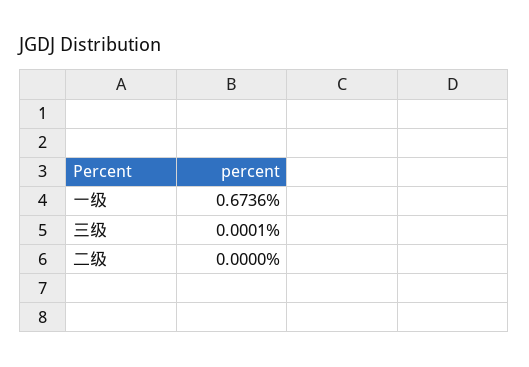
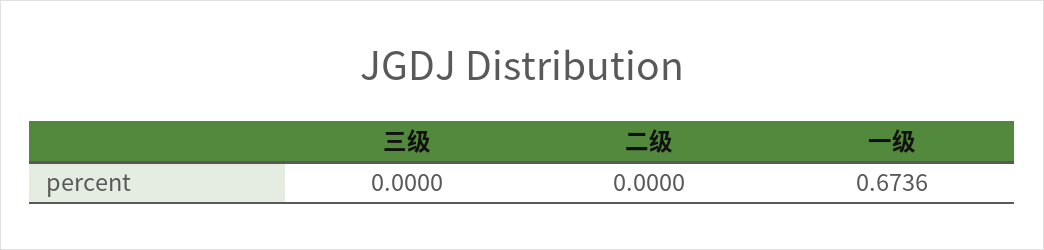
  {
    "一级": 0.6736,
-   "三级": 0.0001,
+   "三级": 0,
    "二级": 0
  }

